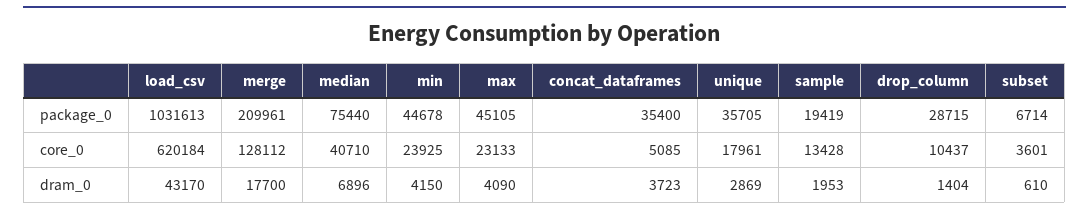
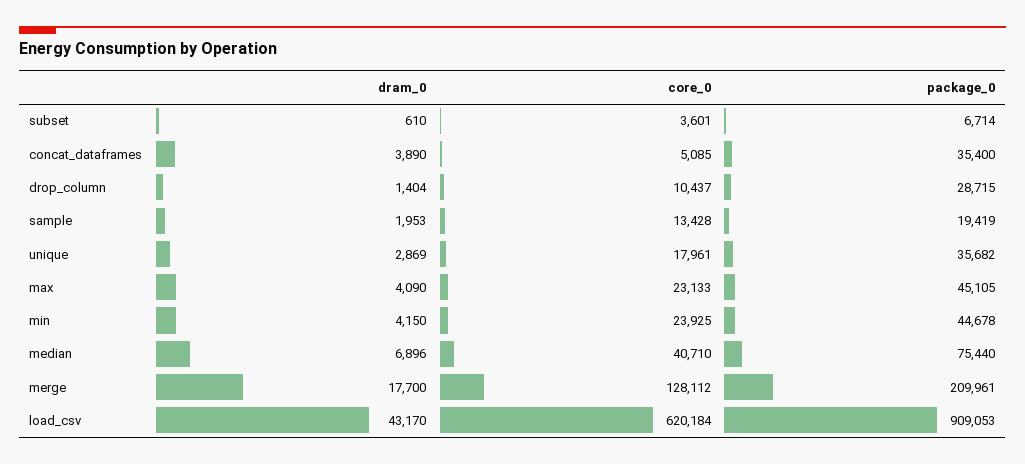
  {
    "load_csv": {
-     "package_0": 1031613,
+     "package_0": 909053,
      "core_0": 620184,
      "dram_0": 43170
    },
    "merge": {
      "package_0": 209961,
      "core_0": 128112,
      "dram_0": 17700
    },
    "median": {
      "package_0": 75440,
      "core_0": 40710,
      "dram_0": 6896
    },
    "min": {
      "package_0": 44678,
      "core_0": 23925,
      "dram_0": 4150
    },
    "max": {
      "package_0": 45105,
      "core_0": 23133,
      "dram_0": 4090
    },
    "concat_dataframes": {
      "package_0": 35400,
      "core_0": 5085,
-     "dram_0": 3723
+     "dram_0": 3890
    },
    "unique": {
-     "package_0": 35705,
+     "package_0": 35682,
      "core_0": 17961,
      "dram_0": 2869
    },
    "sample": {
      "package_0": 19419,
      "core_0": 13428,
      "dram_0": 1953
    },
    "drop_column": {
      "package_0": 28715,
      "core_0": 10437,
      "dram_0": 1404
    },
    "subset": {
      "package_0": 6714,
      "core_0": 3601,
      "dram_0": 610
    }
  }

